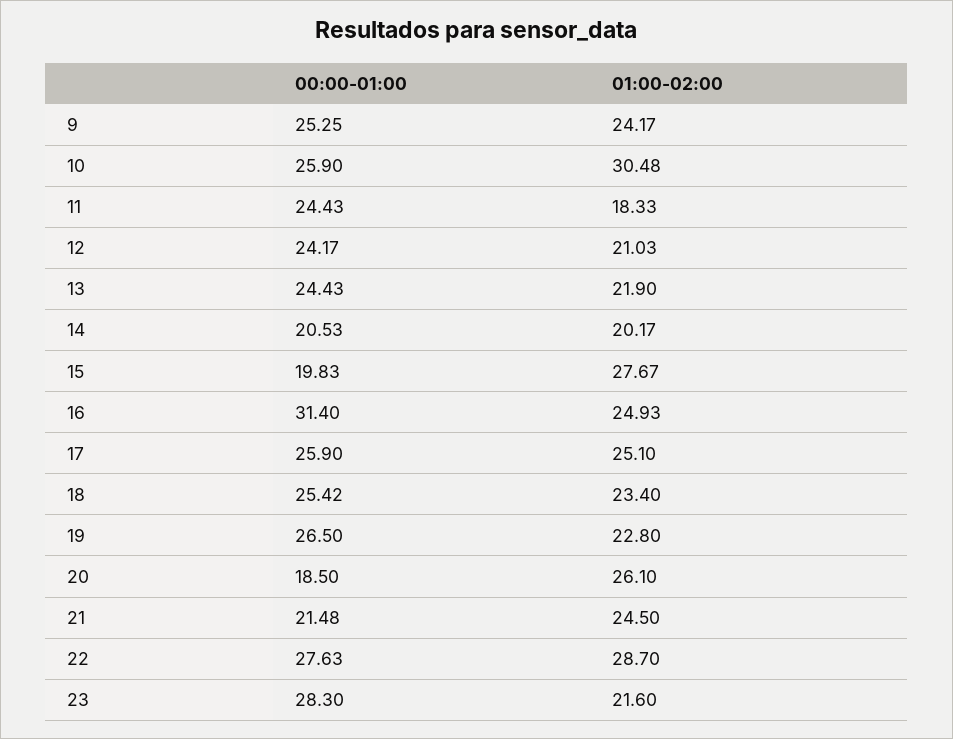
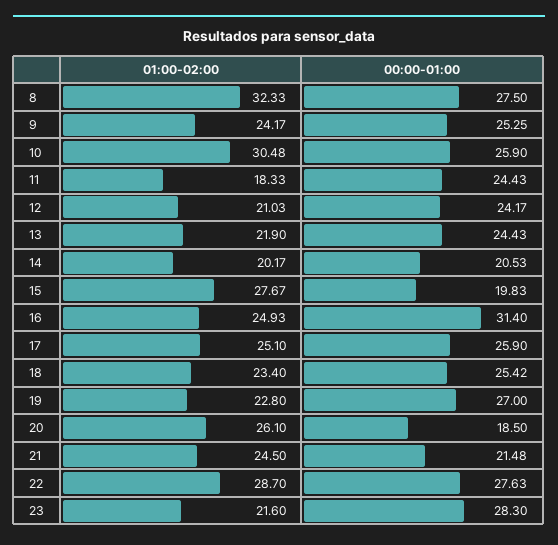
  {
    "00:00-01:00": {
      "9": 25.25,
      "10": 25.9,
      "11": 24.43,
      "12": 24.17,
      "13": 24.43,
      "14": 20.53,
      "15": 19.83,
      "16": 31.4,
      "17": 25.9,
      "18": 25.42,
-     "19": 26.5,
+     "19": 27,
      "20": 18.5,
      "21": 21.48,
      "22": 27.63,
-     "23": 28.3
+     "23": 28.3,
+     "8": 27.5
    },
    "01:00-02:00": {
      "9": 24.17,
      "10": 30.48,
      "11": 18.33,
      "12": 21.03,
      "13": 21.9,
      "14": 20.17,
      "15": 27.67,
      "16": 24.93,
      "17": 25.1,
      "18": 23.4,
      "19": 22.8,
      "20": 26.1,
      "21": 24.5,
      "22": 28.7,
-     "23": 21.6
+     "23": 21.6,
+     "8": 32.33
    }
  }

